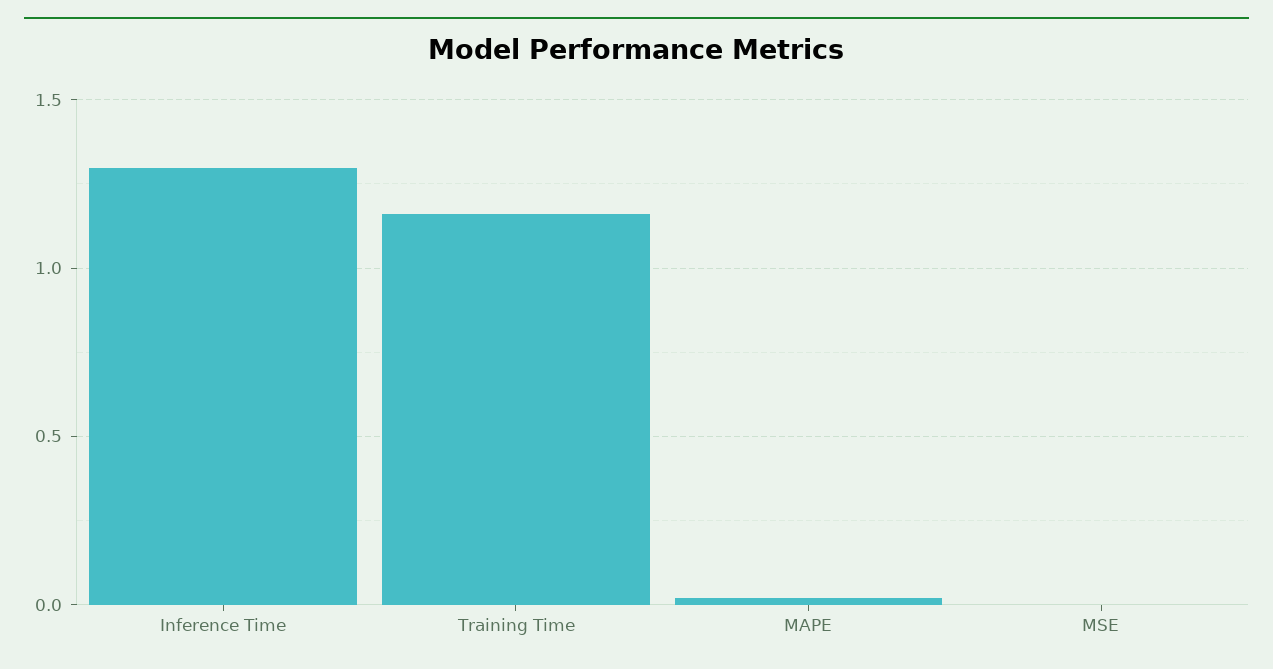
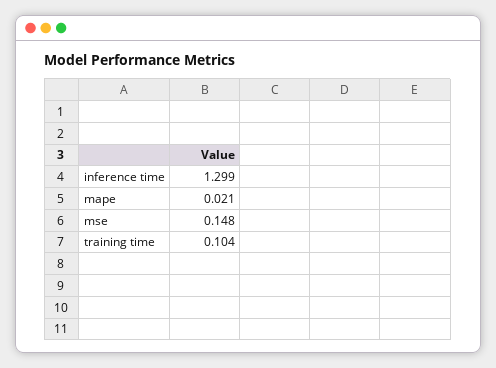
  {
    "Inference Time": 1.299,
-   "Training Time": 1.15,
+   "Training Time": 0.104,
    "MAPE": 0.021,
-   "MSE": 0
+   "MSE": 0.148
  }

